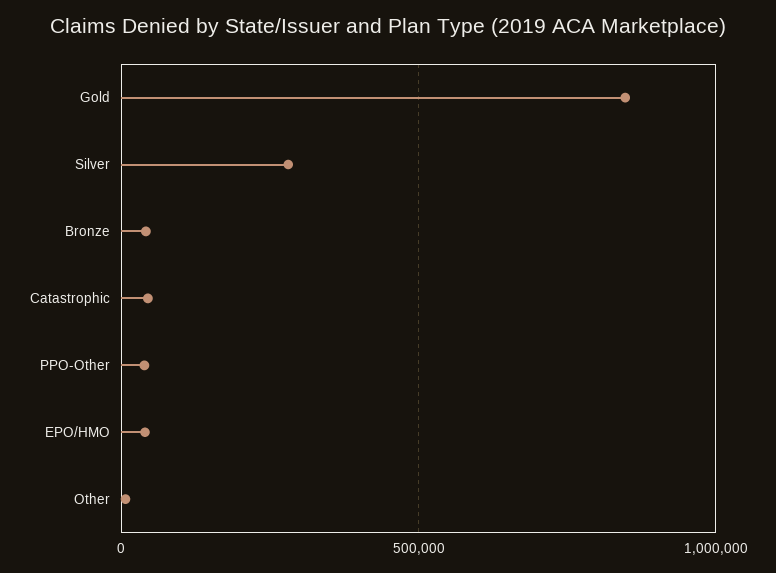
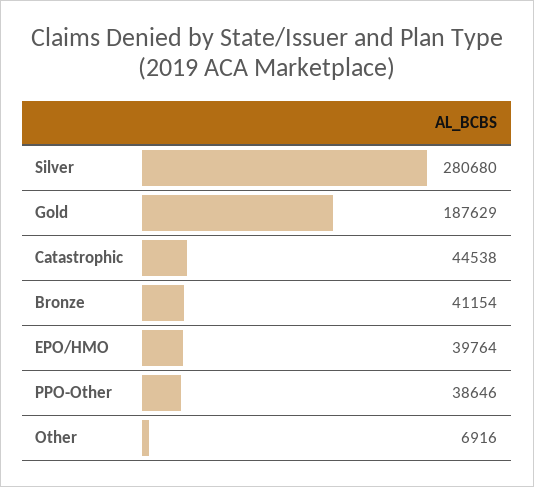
  {
-   "Gold": 850000,
+   "Gold": 187629,
    "Silver": 280680,
    "Bronze": 41154,
    "Catastrophic": 44538,
    "PPO-Other": 38646,
    "EPO/HMO": 39764,
    "Other": 6916
  }

